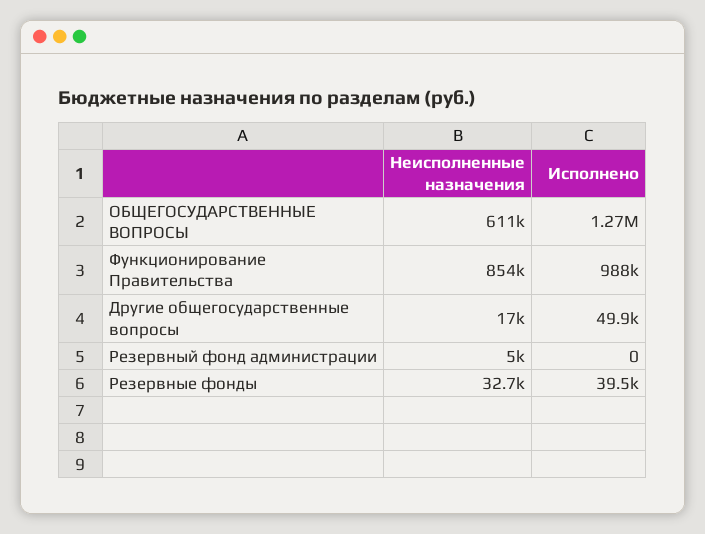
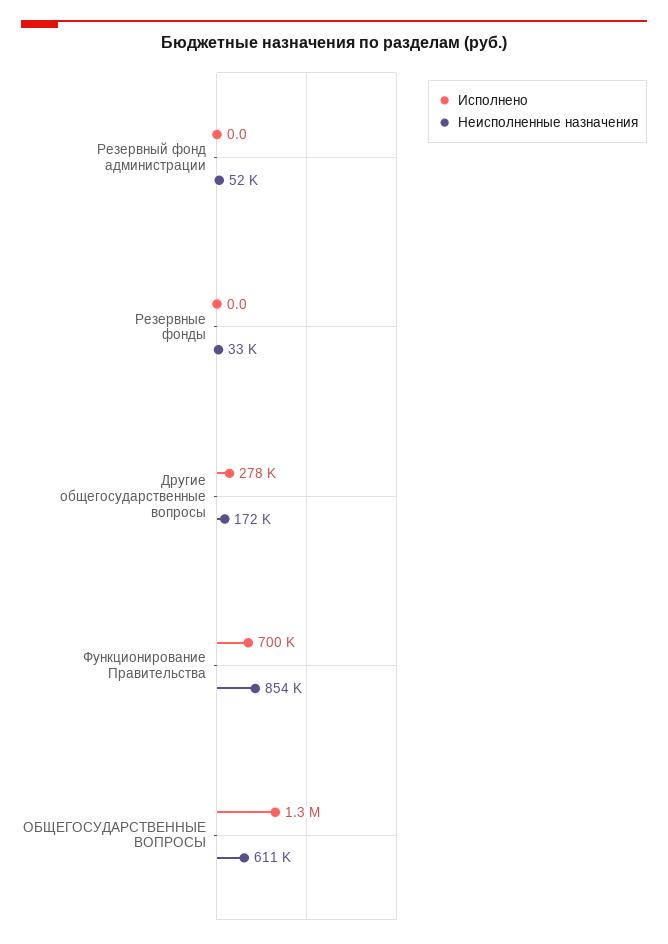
  {
    "Неисполненные назначения": {
      "ОБЩЕГОСУДАРСТВЕННЫЕ ВОПРОСЫ": 611000,
      "Функционирование Правительства": 854000,
-     "Другие общегосударственные вопросы": 17000,
+     "Другие общегосударственные вопросы": 172000,
-     "Резервный фонд администрации": 5000,
+     "Резервный фонд администрации": 52000,
      "Резервные фонды": 32700
    },
    "Исполнено": {
      "ОБЩЕГОСУДАРСТВЕННЫЕ ВОПРОСЫ": 1270000,
-     "Функционирование Правительства": 988000,
+     "Функционирование Правительства": 700000,
-     "Другие общегосударственные вопросы": 49900,
+     "Другие общегосударственные вопросы": 278000,
      "Резервный фонд администрации": 0,
-     "Резервные фонды": 39500
+     "Резервные фонды": 0
    }
  }

